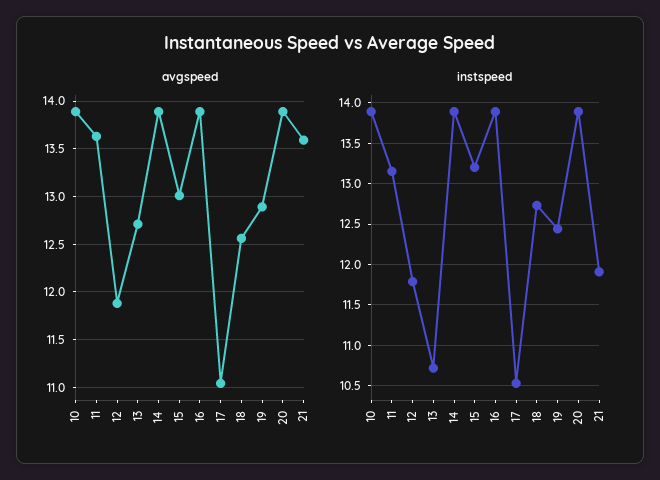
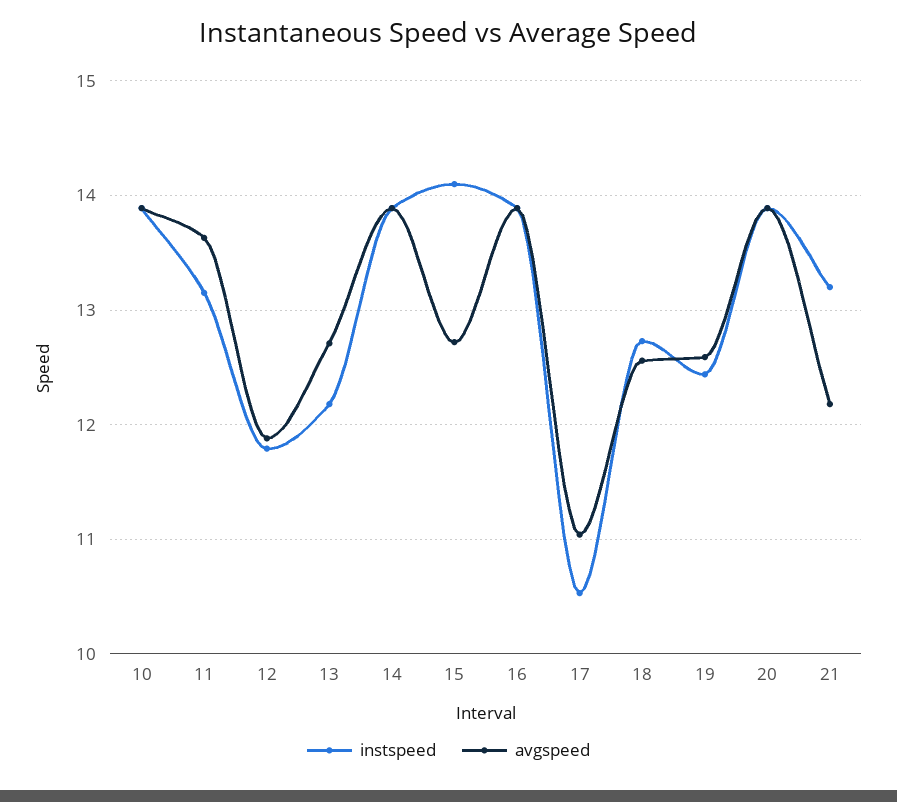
  {
    "avgspeed": {
      "10": 13.9,
      "11": 13.6,
      "12": 11.9,
      "13": 12.7,
      "14": 13.9,
-     "15": 13,
+     "15": 12.7,
      "16": 13.9,
      "17": 11,
      "18": 12.6,
-     "19": 12.9,
+     "19": 12.6,
      "20": 13.9,
-     "21": 13.6
+     "21": 12.2
    },
    "instspeed": {
      "10": 13.9,
      "11": 13.2,
      "12": 11.8,
-     "13": 10.7,
+     "13": 12.2,
      "14": 13.9,
-     "15": 13.2,
+     "15": 14.1,
      "16": 13.9,
      "17": 10.5,
      "18": 12.7,
      "19": 12.4,
      "20": 13.9,
-     "21": 11.9
+     "21": 13.2
    }
  }

